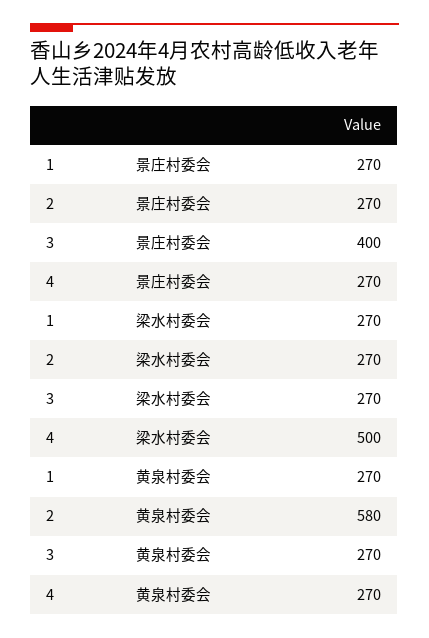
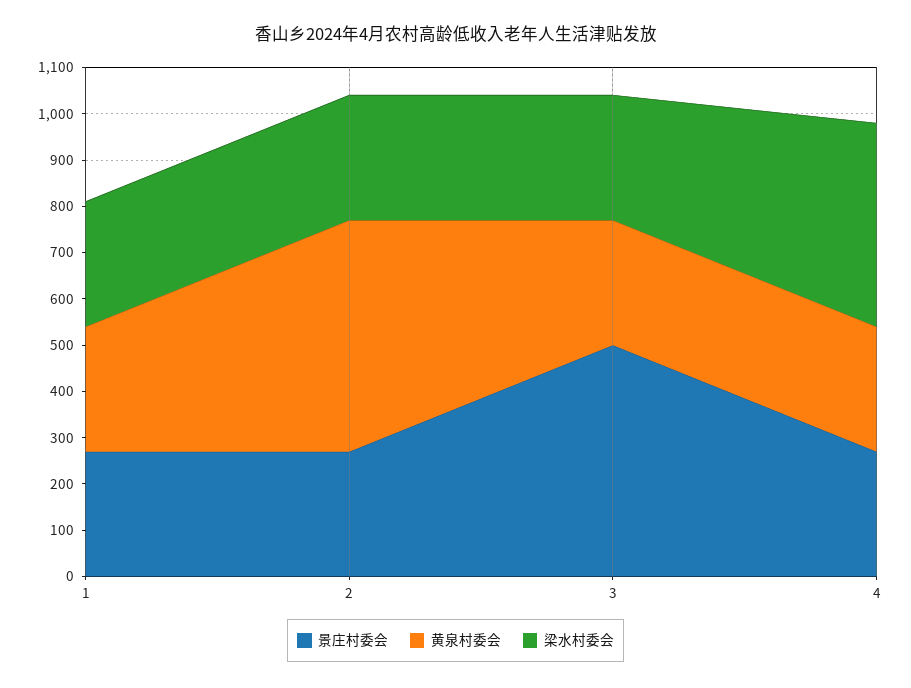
  {
    "景庄村委会": {
      "1": 270,
      "2": 270,
-     "3": 400,
+     "3": 500,
      "4": 270
    },
    "梁水村委会": {
      "1": 270,
      "2": 270,
      "3": 270,
-     "4": 500
+     "4": 440
    },
    "黄泉村委会": {
      "1": 270,
-     "2": 580,
+     "2": 500,
      "3": 270,
      "4": 270
    }
  }

